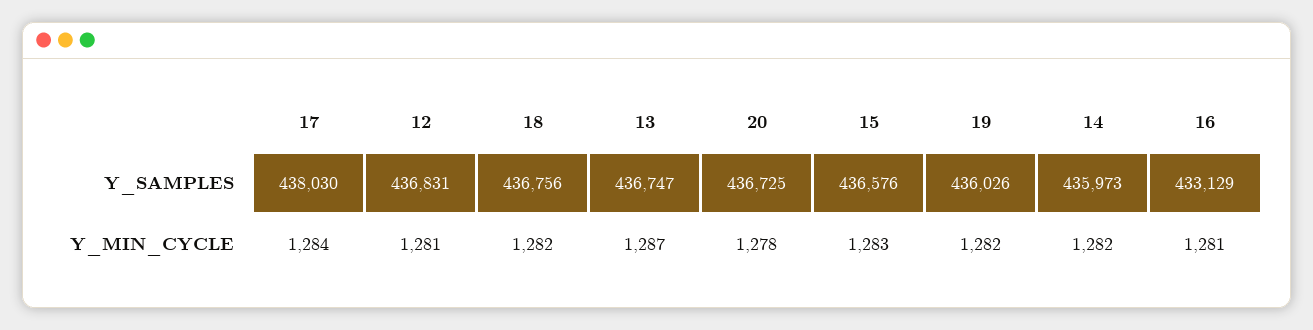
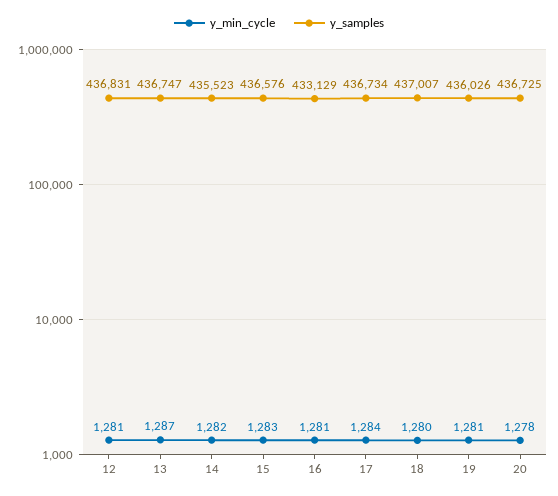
  {
    "Y_SAMPLES": {
-     "17": 438030,
+     "17": 436734,
      "12": 436831,
-     "18": 436756,
+     "18": 437007,
      "13": 436747,
      "20": 436725,
      "15": 436576,
      "19": 436026,
-     "14": 435973,
+     "14": 435523,
      "16": 433129
    },
    "Y_MIN_CYCLE": {
      "17": 1284,
      "12": 1281,
-     "18": 1282,
+     "18": 1280,
      "13": 1287,
      "20": 1278,
      "15": 1283,
-     "19": 1282,
+     "19": 1281,
      "14": 1282,
      "16": 1281
    }
  }

